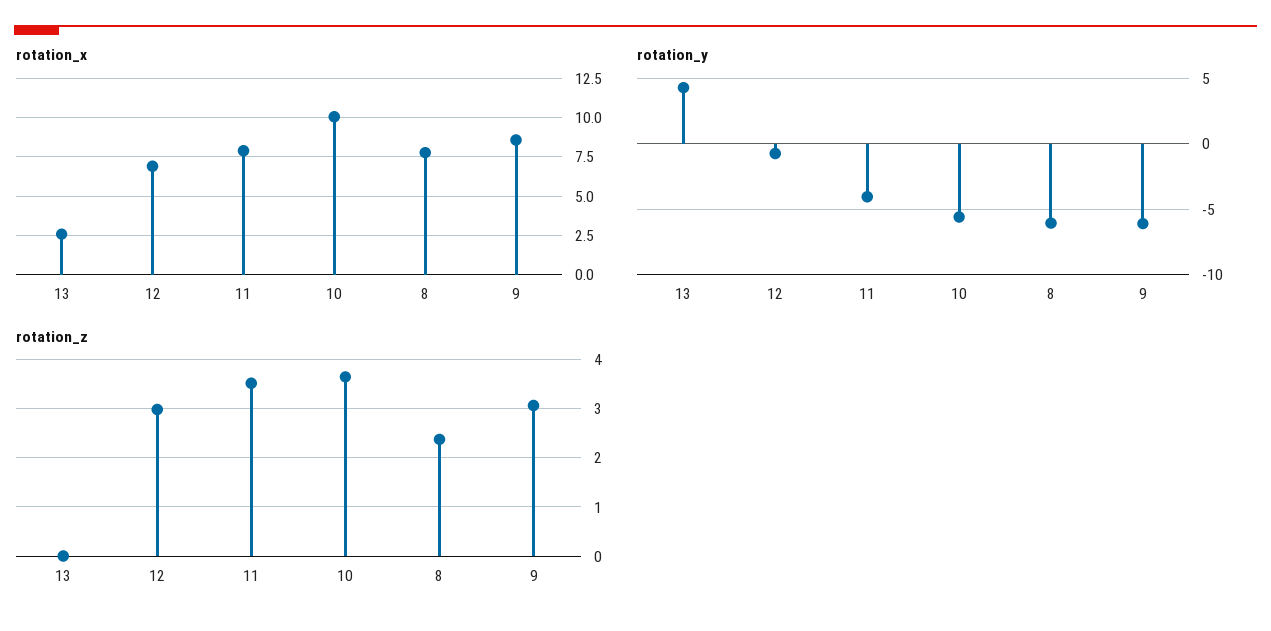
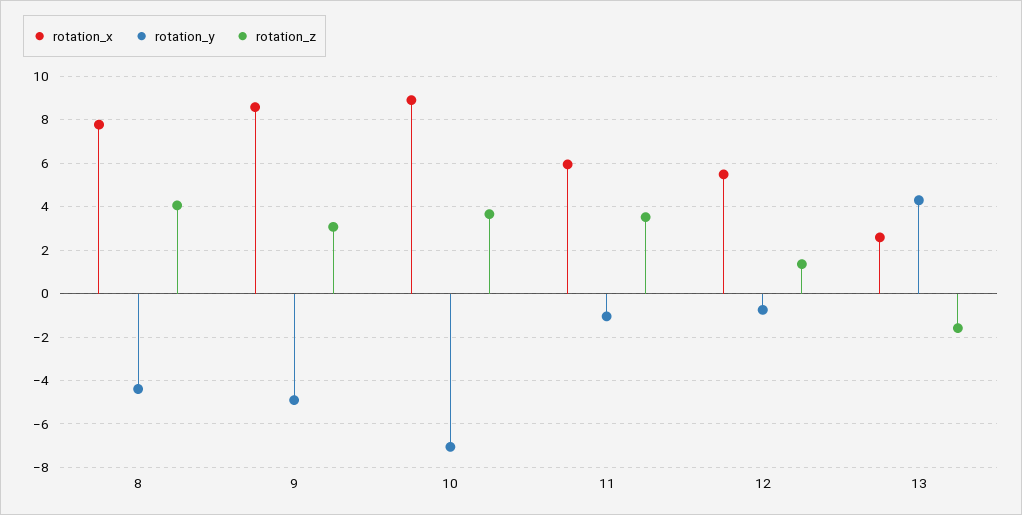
  {
    "rotation_x": {
      "13": 2.5,
-     "12": 7,
+     "12": 5.5,
-     "11": 8,
+     "11": 6,
-     "10": 10,
+     "10": 9,
      "8": 8,
      "9": 8.5
    },
    "rotation_y": {
      "13": 4.5,
      "12": -1,
-     "11": -4,
+     "11": -1,
-     "10": -5.5,
+     "10": -7,
-     "8": -6,
+     "8": -4.5,
-     "9": -6
+     "9": -5
    },
    "rotation_z": {
-     "13": 0,
+     "13": -1.5,
-     "12": 3,
+     "12": 1.5,
      "11": 3.6,
      "10": 3.6,
-     "8": 2.4,
+     "8": 4,
      "9": 3
    }
  }

